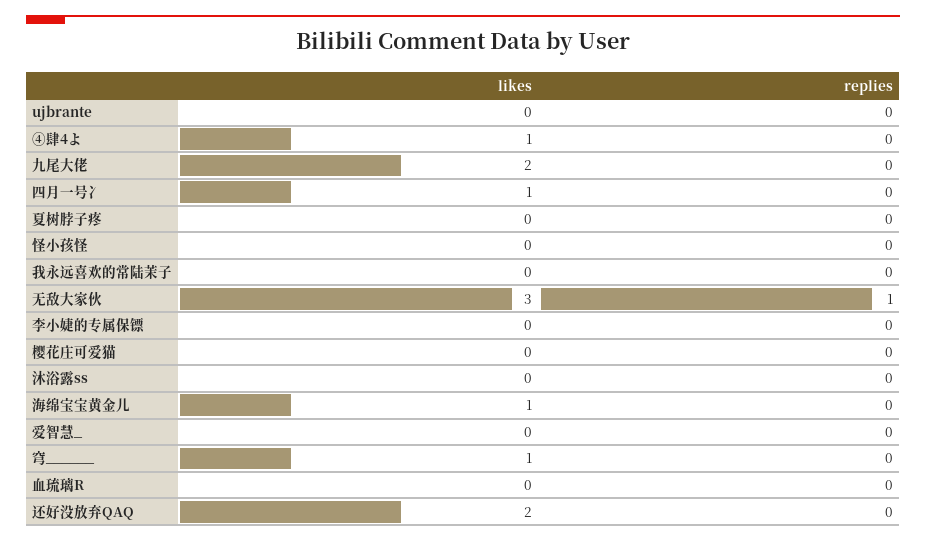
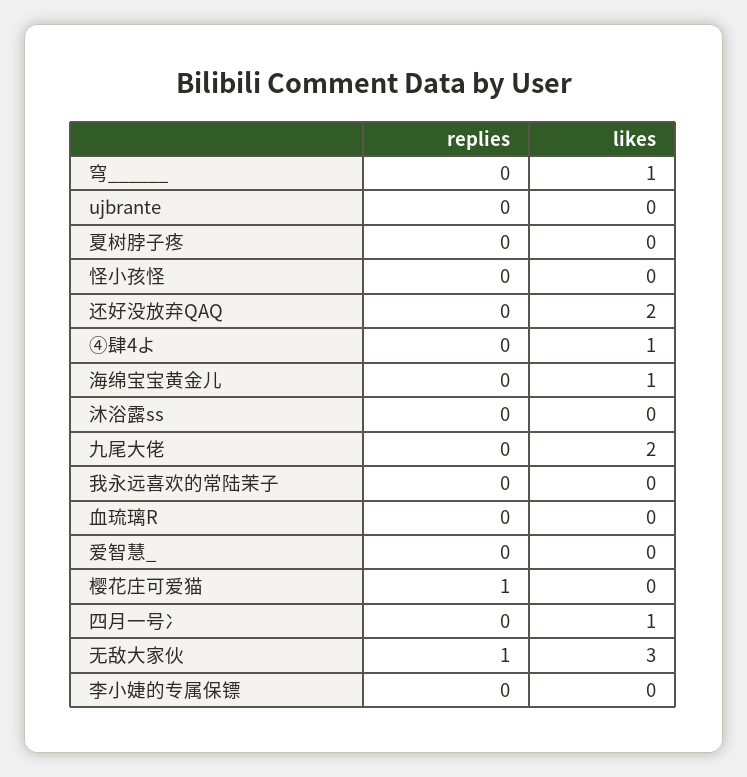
  {
    "likes": {
      "ujbrante": 0,
      "④肆4よ": 1,
      "九尾大佬": 2,
      "四月一号冫": 1,
      "夏树脖子疼": 0,
      "怪小孩怪": 0,
      "我永远喜欢的常陆茉子": 0,
      "无敌大家伙": 3,
      "李小婕的专属保镖": 0,
      "樱花庄可爱猫": 0,
      "沐浴露ss": 0,
      "海绵宝宝黄金儿": 1,
      "爱智慧_": 0,
      "穹______": 1,
      "血琉璃R": 0,
      "还好没放弃QAQ": 2
    },
    "replies": {
      "ujbrante": 0,
      "④肆4よ": 0,
      "九尾大佬": 0,
      "四月一号冫": 0,
      "夏树脖子疼": 0,
      "怪小孩怪": 0,
      "我永远喜欢的常陆茉子": 0,
      "无敌大家伙": 1,
      "李小婕的专属保镖": 0,
-     "樱花庄可爱猫": 0,
+     "樱花庄可爱猫": 1,
      "沐浴露ss": 0,
      "海绵宝宝黄金儿": 0,
      "爱智慧_": 0,
      "穹______": 0,
      "血琉璃R": 0,
      "还好没放弃QAQ": 0
    }
  }

